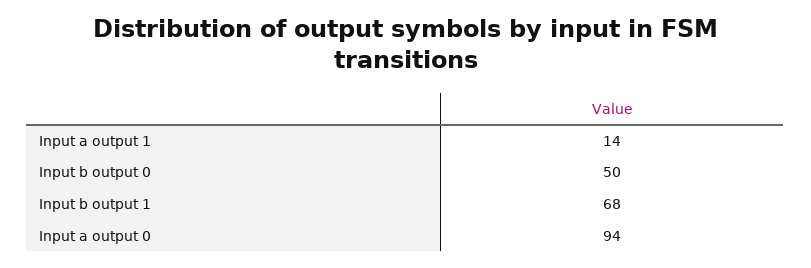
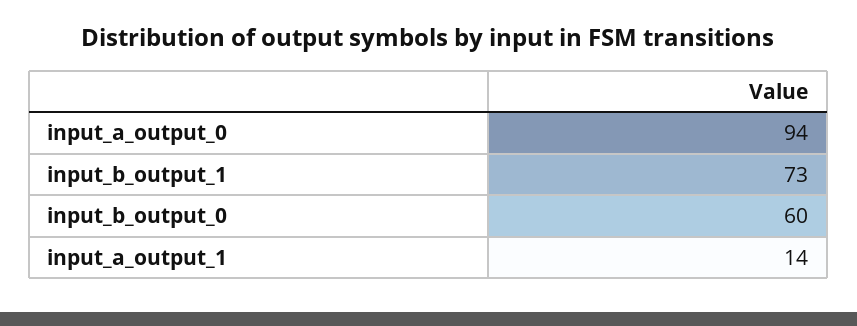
  {
    "Input a output 1": 14,
-   "Input b output 0": 50,
+   "Input b output 0": 60,
-   "Input b output 1": 68,
+   "Input b output 1": 73,
    "Input a output 0": 94
  }

